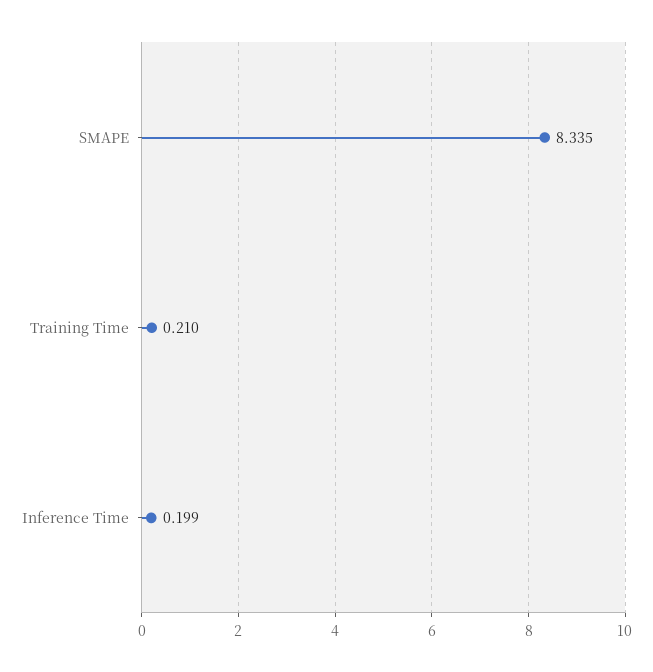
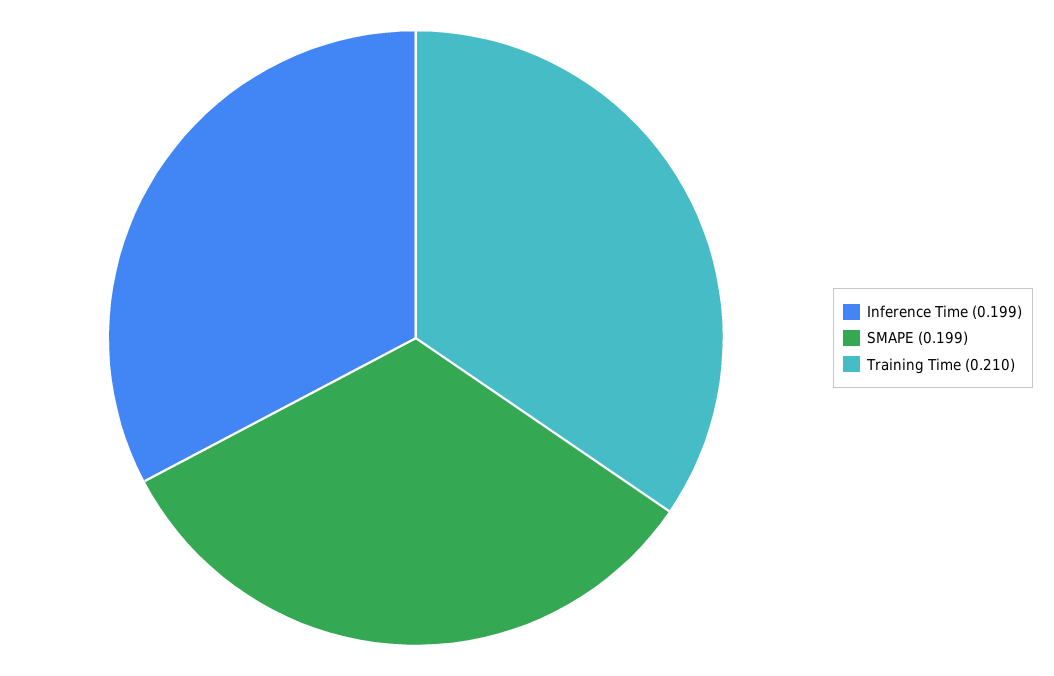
  {
-   "SMAPE": 8.335,
+   "SMAPE": 0.199,
    "Training Time": 0.21,
    "Inference Time": 0.199
  }

